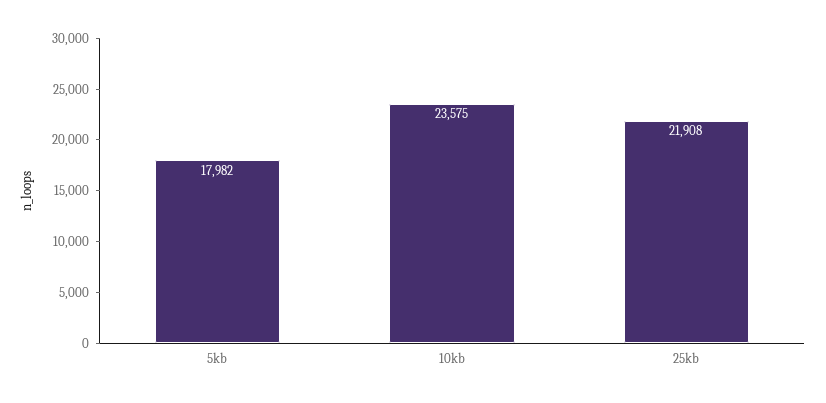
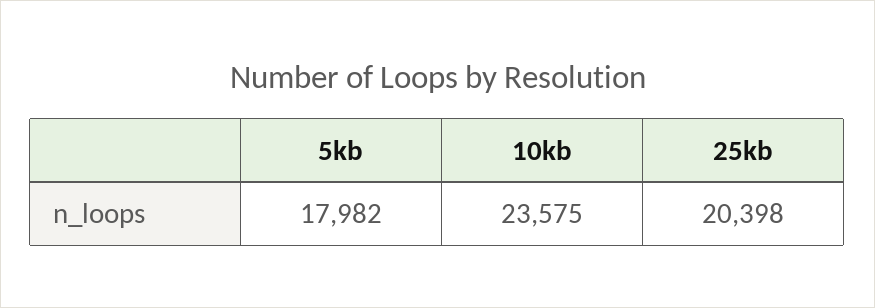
  {
    "5kb": 17982,
    "10kb": 23575,
-   "25kb": 21908
+   "25kb": 20398
  }

